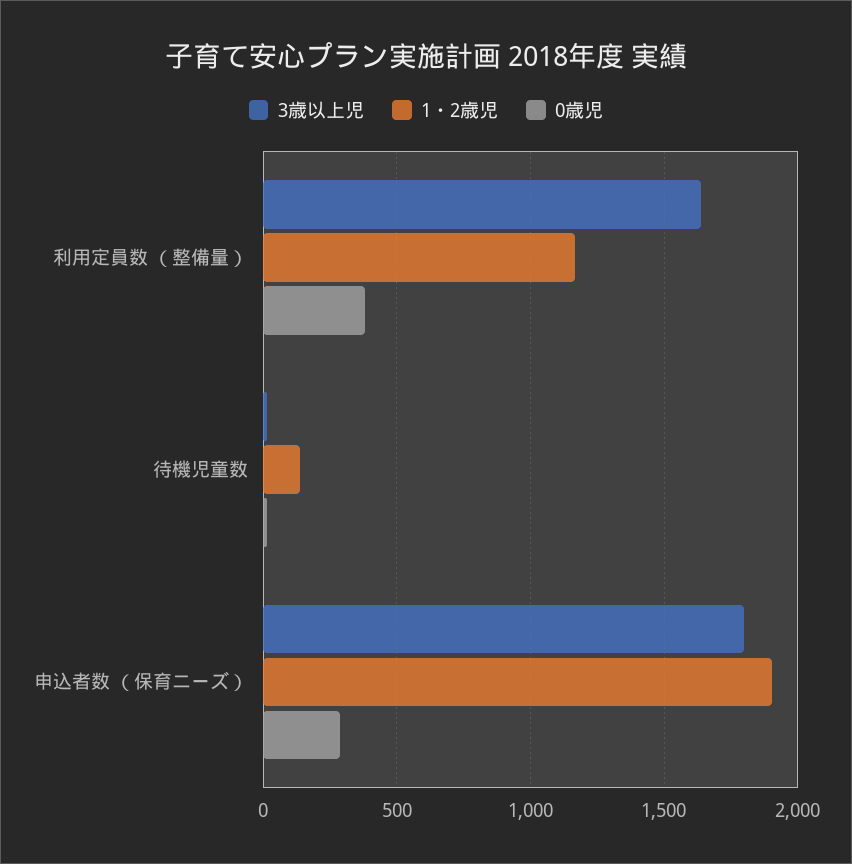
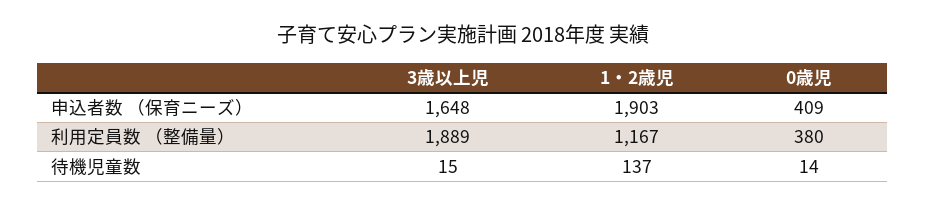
  {
    "3歳以上児": {
-     "利用定員数 （整備量）": 1650,
+     "利用定員数 （整備量）": 1889,
      "待機児童数": 15,
-     "申込者数 （保育ニーズ）": 1800
+     "申込者数 （保育ニーズ）": 1648
    },
    "1・2歳児": {
      "利用定員数 （整備量）": 1167,
      "待機児童数": 137,
      "申込者数 （保育ニーズ）": 1903
    },
    "0歳児": {
      "利用定員数 （整備量）": 380,
      "待機児童数": 14,
-     "申込者数 （保育ニーズ）": 300
+     "申込者数 （保育ニーズ）": 409
    }
  }

